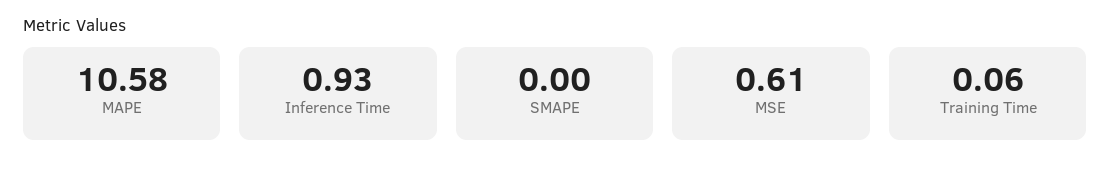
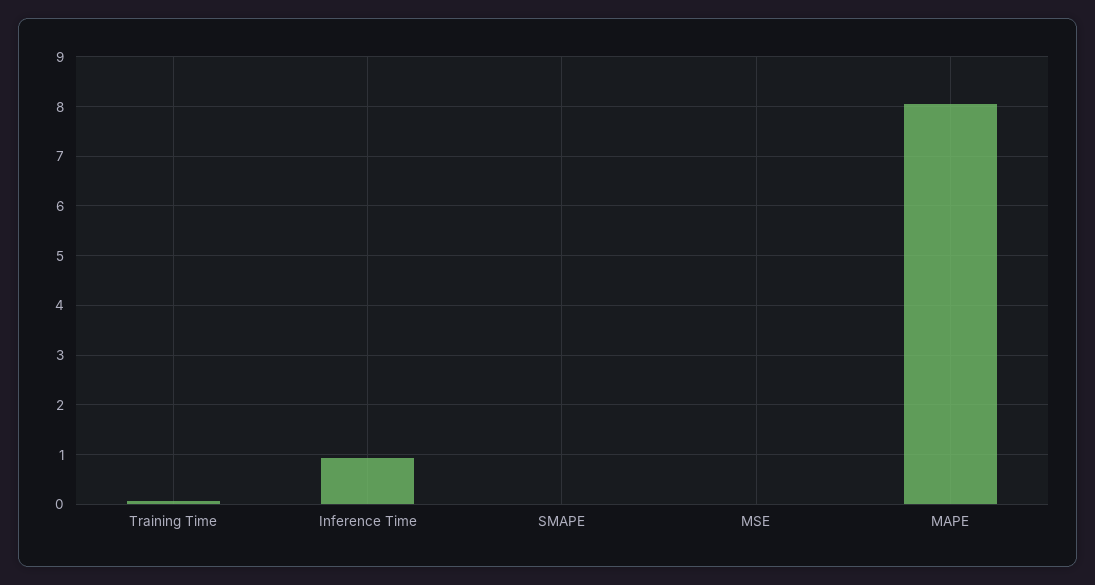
  {
-   "MAPE": 10.58,
+   "MAPE": 8,
    "Inference Time": 0.93,
    "SMAPE": 0,
-   "MSE": 0.61,
+   "MSE": 0,
    "Training Time": 0.06
  }

